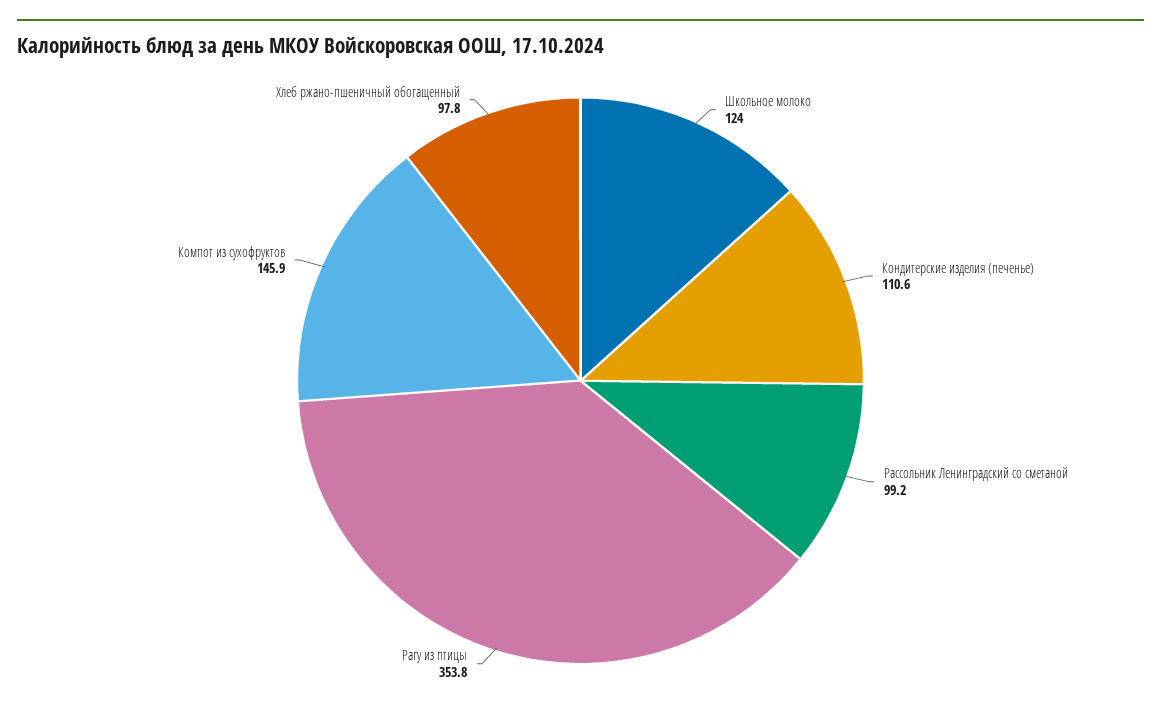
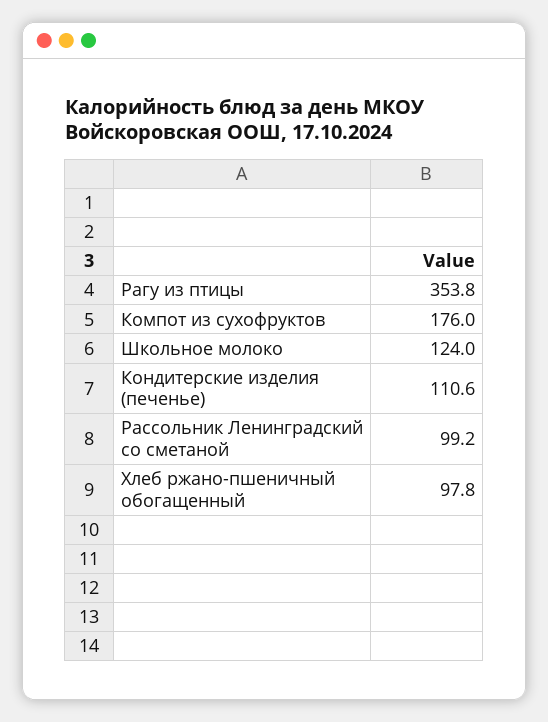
  {
    "Школьное молоко": 124,
    "Кондитерские изделия (печенье)": 110.6,
    "Рассольник Ленинградский со сметаной": 99.2,
    "Рагу из птицы": 353.8,
-   "Компот из сухофруктов": 145.9,
+   "Компот из сухофруктов": 176,
    "Хлеб ржано-пшеничный обогащенный": 97.8
  }

